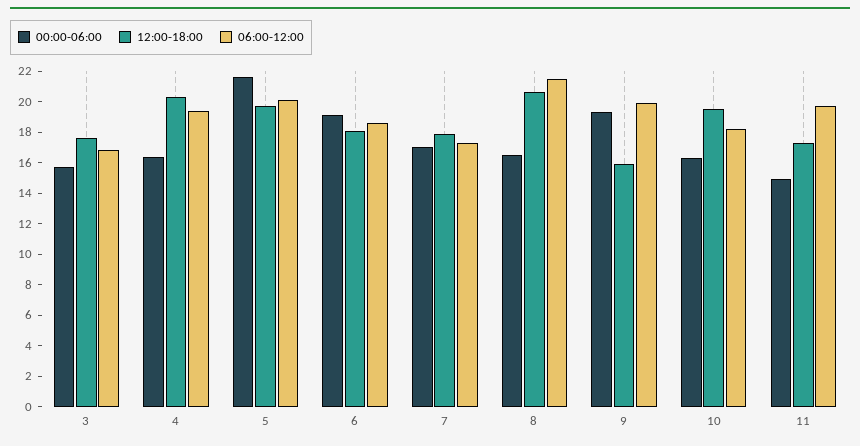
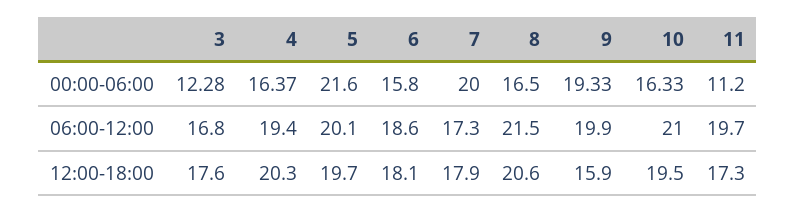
  {
    "00:00-06:00": {
-     "3": 16,
+     "3": 12.28,
      "4": 16.37,
      "5": 21.6,
-     "6": 19,
+     "6": 15.8,
-     "7": 17,
+     "7": 20,
      "8": 16.5,
      "9": 19.33,
      "10": 16.33,
-     "11": 15
+     "11": 11.2
    },
    "12:00-18:00": {
      "3": 17.6,
      "4": 20.3,
      "5": 19.7,
      "6": 18.1,
      "7": 17.9,
      "8": 20.6,
      "9": 15.9,
      "10": 19.5,
      "11": 17.3
    },
    "06:00-12:00": {
      "3": 16.8,
      "4": 19.4,
      "5": 20.1,
      "6": 18.6,
      "7": 17.3,
      "8": 21.5,
      "9": 19.9,
-     "10": 18,
+     "10": 21,
      "11": 19.7
    }
  }

